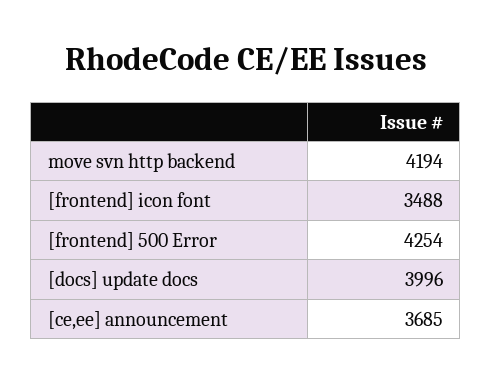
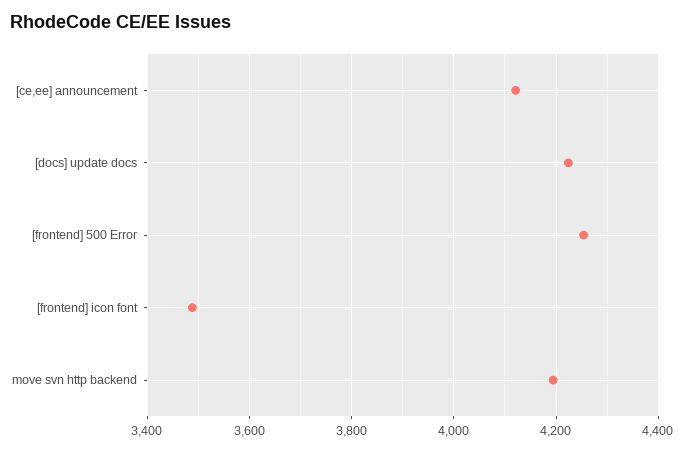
  {
    "move svn http backend": 4194,
    "[frontend] icon font": 3488,
    "[frontend] 500 Error": 4254,
-   "[docs] update docs": 3996,
+   "[docs] update docs": 4220,
-   "[ce,ee] announcement": 3685
+   "[ce,ee] announcement": 4120
  }

